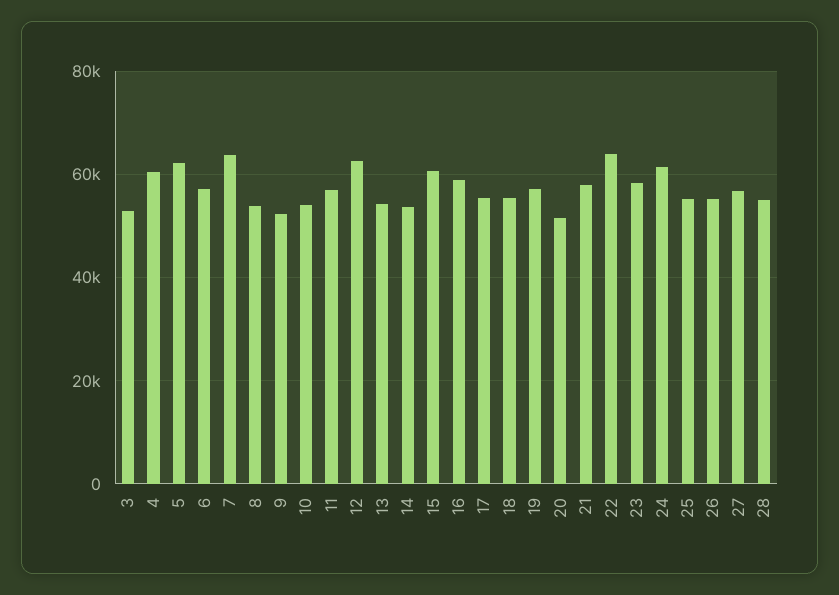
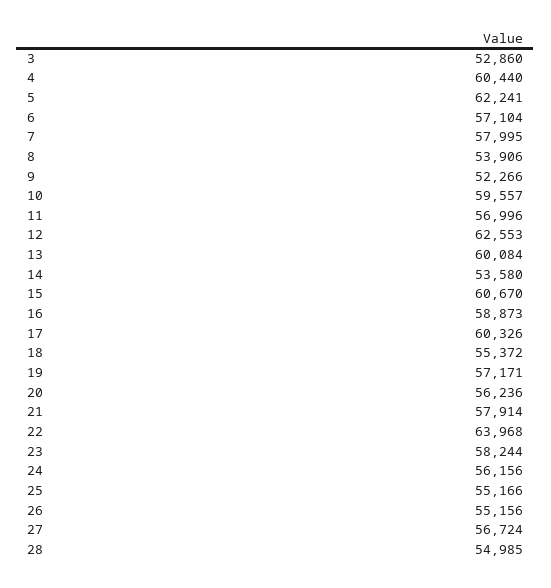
  {
    "3": 52860,
    "4": 60440,
    "5": 62241,
    "6": 57104,
-   "7": 64000,
+   "7": 57995,
    "8": 53906,
    "9": 52266,
-   "10": 54000,
+   "10": 59557,
    "11": 56996,
    "12": 62553,
-   "13": 54000,
+   "13": 60084,
    "14": 53580,
    "15": 60670,
    "16": 58873,
-   "17": 56000,
+   "17": 60326,
    "18": 55372,
    "19": 57171,
-   "20": 52000,
+   "20": 56236,
    "21": 57914,
    "22": 63968,
    "23": 58244,
-   "24": 62000,
+   "24": 56156,
    "25": 55166,
    "26": 55156,
    "27": 56724,
    "28": 54985
  }

